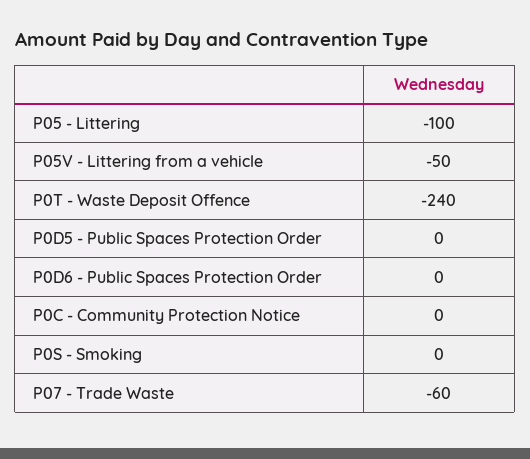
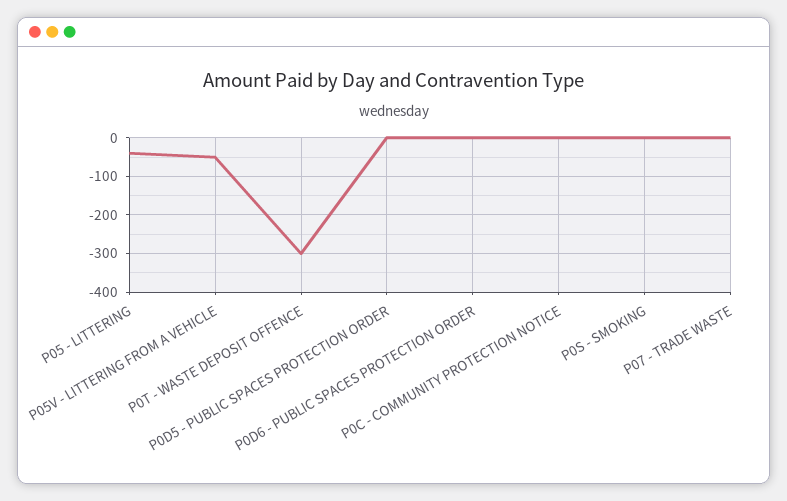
  {
-   "P05 - Littering": -100,
+   "P05 - Littering": -40,
    "P05V - Littering from a vehicle": -50,
-   "P0T - Waste Deposit Offence": -240,
+   "P0T - Waste Deposit Offence": -300,
    "P0D5 - Public Spaces Protection Order": 0,
    "P0D6 - Public Spaces Protection Order": 0,
    "P0C - Community Protection Notice": 0,
    "P0S - Smoking": 0,
-   "P07 - Trade Waste": -60
+   "P07 - Trade Waste": 0
  }

